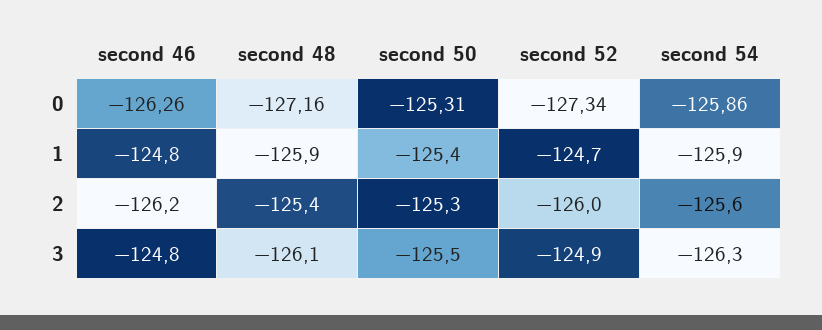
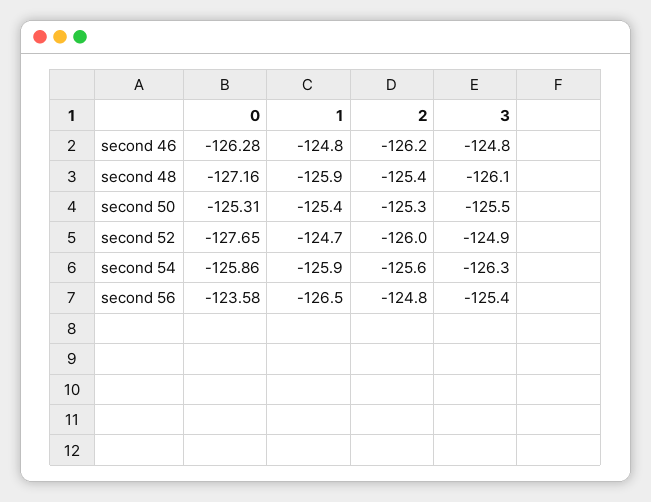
  {
    "second 46": {
-     "0": -126.26,
+     "0": -126.28,
      "1": -124.8,
      "2": -126.2,
      "3": -124.8
    },
    "second 48": {
      "0": -127.16,
      "1": -125.9,
      "2": -125.4,
      "3": -126.1
    },
    "second 50": {
      "0": -125.31,
      "1": -125.4,
      "2": -125.3,
      "3": -125.5
    },
    "second 52": {
-     "0": -127.34,
+     "0": -127.65,
      "1": -124.7,
      "2": -126,
      "3": -124.9
    },
    "second 54": {
      "0": -125.86,
      "1": -125.9,
      "2": -125.6,
      "3": -126.3
-   }
+   },
+   "second 56": {
+     "0": -123.58,
+     "1": -126.5,
+     "2": -124.8,
+     "3": -125.4
+   }
  }

